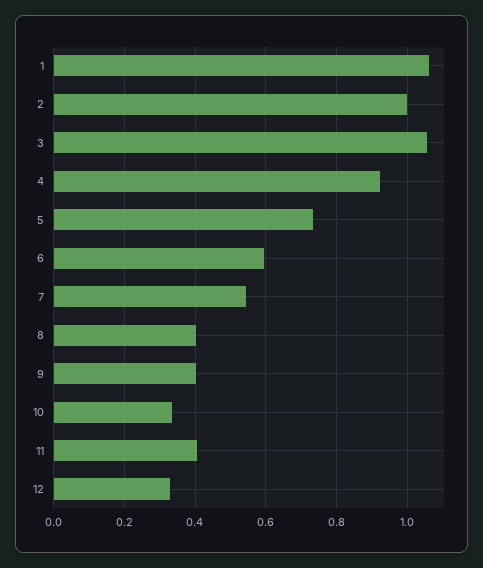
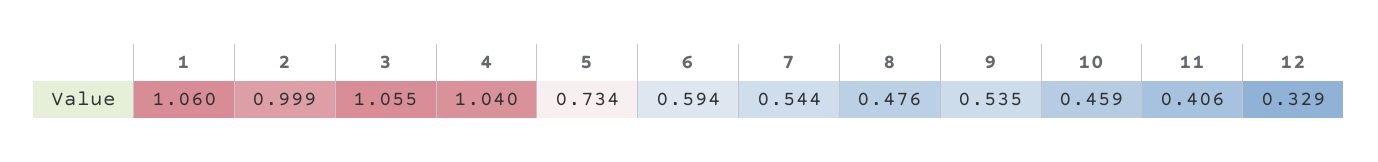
  {
    "1": 1.06,
    "2": 0.999,
    "3": 1.055,
-   "4": 0.92,
+   "4": 1.04,
    "5": 0.734,
    "6": 0.594,
    "7": 0.544,
-   "8": 0.4,
+   "8": 0.476,
-   "9": 0.4,
+   "9": 0.535,
-   "10": 0.34,
+   "10": 0.459,
    "11": 0.406,
    "12": 0.329
  }

